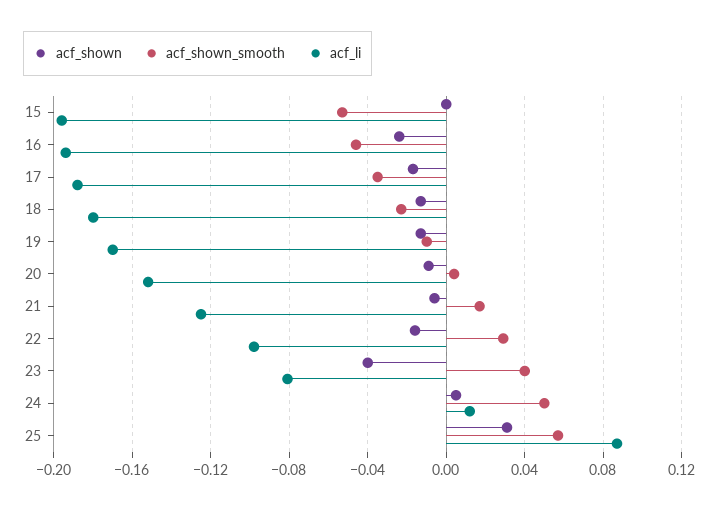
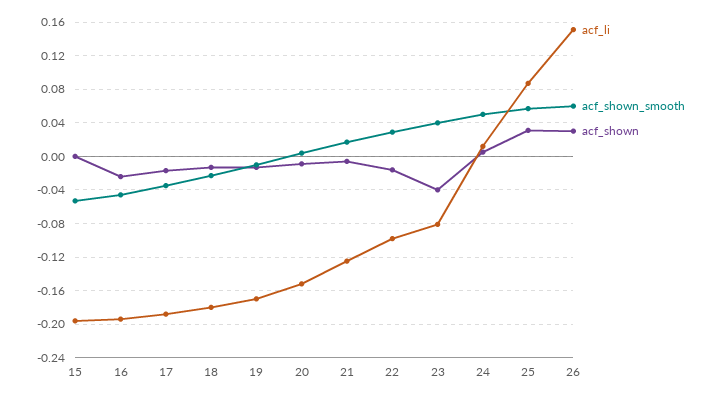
  {
    "acf_shown": {
      "15": 0,
      "16": -0.025,
      "17": -0.015,
      "18": -0.015,
      "19": -0.015,
      "20": -0.01,
      "21": -0.005,
      "22": -0.015,
      "23": -0.04,
      "24": 0.005,
-     "25": 0.03
+     "25": 0.03,
+     "26": 0.03
    },
    "acf_shown_smooth": {
      "15": -0.055,
      "16": -0.045,
      "17": -0.035,
      "18": -0.025,
      "19": -0.01,
      "20": 0.005,
      "21": 0.015,
      "22": 0.03,
      "23": 0.04,
      "24": 0.05,
-     "25": 0.055
+     "25": 0.055,
+     "26": 0.06
    },
    "acf_li": {
      "15": -0.195,
      "16": -0.195,
      "17": -0.19,
      "18": -0.18,
      "19": -0.17,
      "20": -0.15,
      "21": -0.125,
      "22": -0.1,
      "23": -0.08,
      "24": 0.01,
-     "25": 0.085
+     "25": 0.085,
+     "26": 0.15
    }
  }

